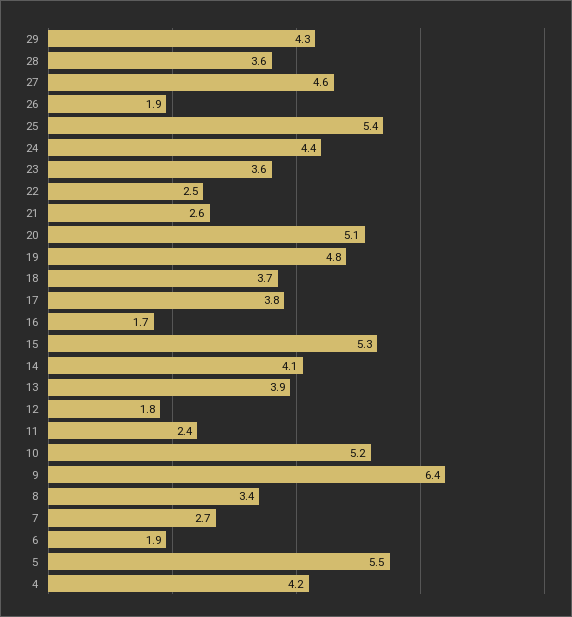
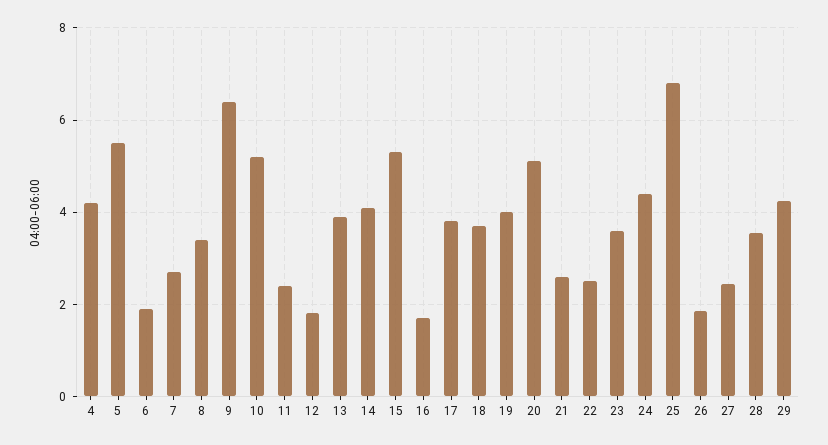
  {
    "29": 4.3,
    "28": 3.6,
-   "27": 4.6,
+   "27": 2.4,
    "26": 1.9,
-   "25": 5.4,
+   "25": 6.8,
    "24": 4.4,
    "23": 3.6,
    "22": 2.5,
    "21": 2.6,
    "20": 5.1,
-   "19": 4.8,
+   "19": 4,
    "18": 3.7,
    "17": 3.8,
    "16": 1.7,
    "15": 5.3,
    "14": 4.1,
    "13": 3.9,
    "12": 1.8,
    "11": 2.4,
    "10": 5.2,
    "9": 6.4,
    "8": 3.4,
    "7": 2.7,
    "6": 1.9,
    "5": 5.5,
    "4": 4.2
  }

